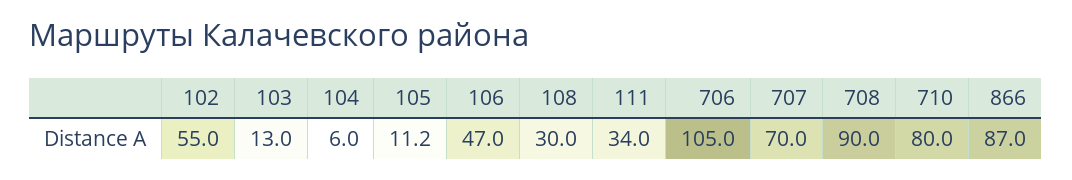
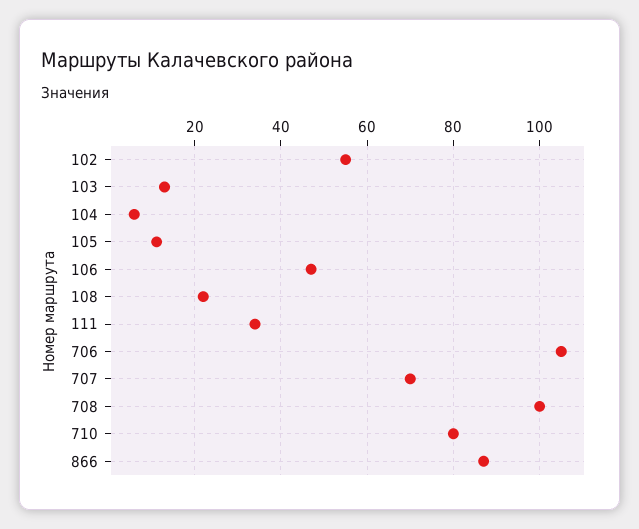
  {
    "102": 55,
    "103": 13,
    "104": 6,
    "105": 11.2,
    "106": 47,
-   "108": 30,
+   "108": 22,
    "111": 34,
    "706": 105,
    "707": 70,
-   "708": 90,
+   "708": 100,
    "710": 80,
    "866": 87
  }

